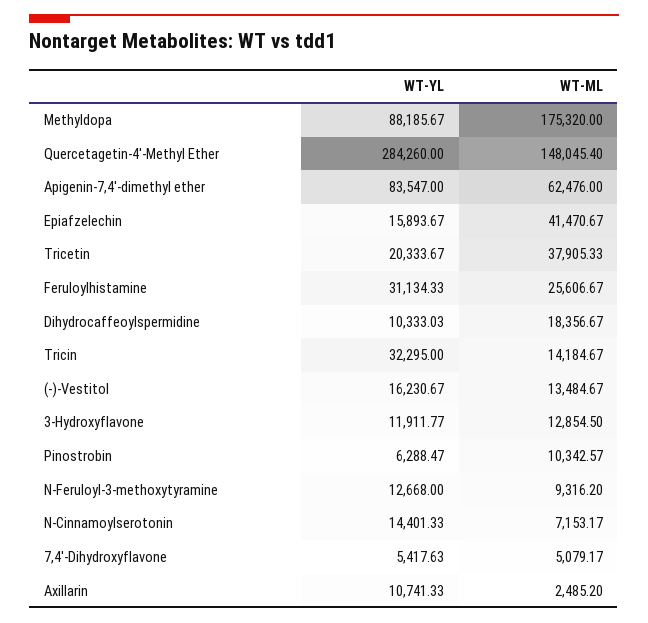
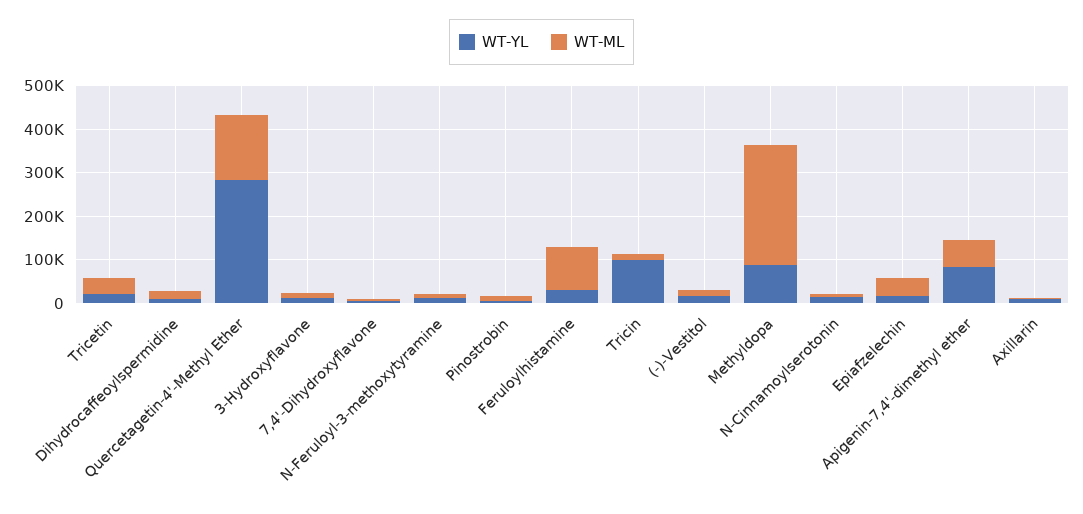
  {
    "WT-YL": {
      "Methyldopa": 88185.67,
      "Quercetagetin-4'-Methyl Ether": 284260,
      "Apigenin-7,4'-dimethyl ether": 83547,
      "Epiafzelechin": 15893.67,
      "Tricetin": 20333.67,
      "Feruloylhistamine": 31134.33,
      "Dihydrocaffeoylspermidine": 10333.03,
-     "Tricin": 32295,
+     "Tricin": 100000,
      "(-)-Vestitol": 16230.67,
      "3-Hydroxyflavone": 11911.77,
      "Pinostrobin": 6288.47,
      "N-Feruloyl-3-methoxytyramine": 12668,
      "N-Cinnamoylserotonin": 14401.33,
      "7,4'-Dihydroxyflavone": 5417.63,
      "Axillarin": 10741.33
    },
    "WT-ML": {
-     "Methyldopa": 175320,
+     "Methyldopa": 280000,
      "Quercetagetin-4'-Methyl Ether": 148045.4,
      "Apigenin-7,4'-dimethyl ether": 62476,
      "Epiafzelechin": 41470.67,
      "Tricetin": 37905.33,
-     "Feruloylhistamine": 25606.67,
+     "Feruloylhistamine": 100000,
      "Dihydrocaffeoylspermidine": 18356.67,
      "Tricin": 14184.67,
      "(-)-Vestitol": 13484.67,
      "3-Hydroxyflavone": 12854.5,
      "Pinostrobin": 10342.57,
      "N-Feruloyl-3-methoxytyramine": 9316.2,
      "N-Cinnamoylserotonin": 7153.17,
      "7,4'-Dihydroxyflavone": 5079.17,
      "Axillarin": 2485.2
    }
  }

